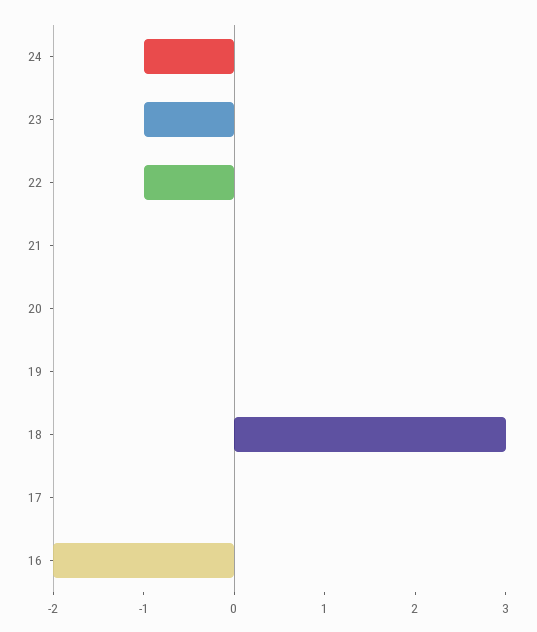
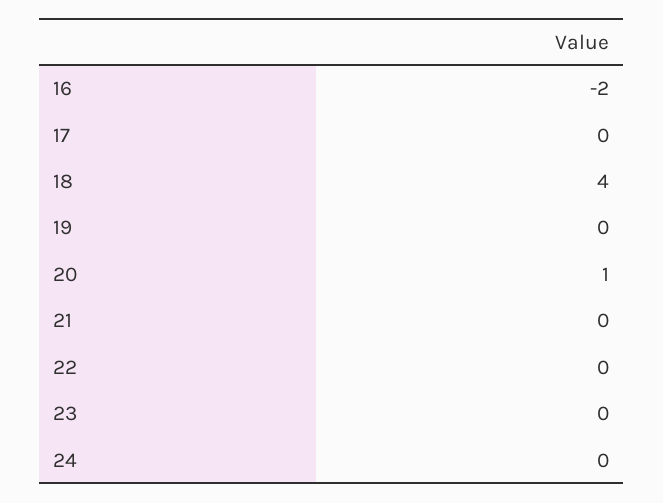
  {
-   "24": -1,
+   "24": 0,
-   "23": -1,
+   "23": 0,
-   "22": -1,
+   "22": 0,
    "21": 0,
-   "20": 0,
+   "20": 1,
    "19": 0,
-   "18": 3,
+   "18": 4,
    "17": 0,
    "16": -2
  }

